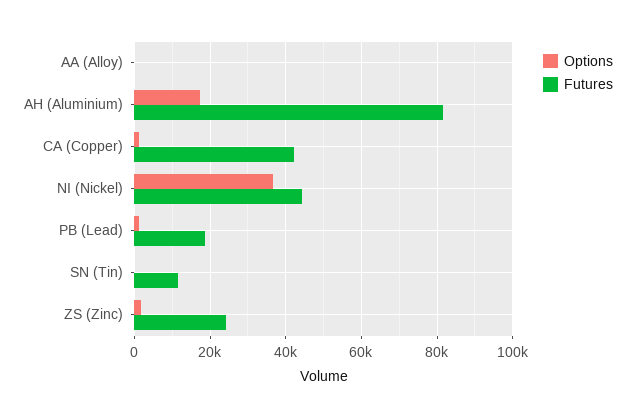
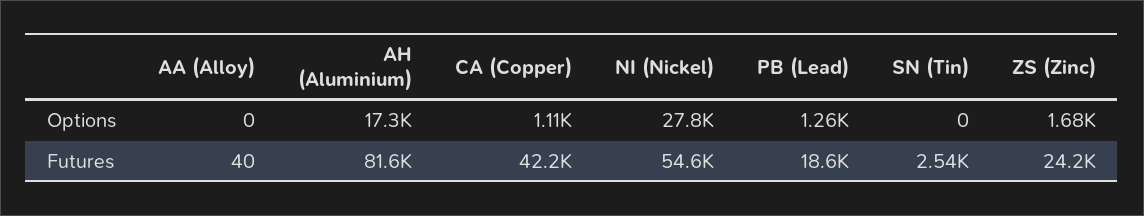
  {
    "Options": {
      "AA (Alloy)": 0,
      "AH (Aluminium)": 17300,
      "CA (Copper)": 1110,
-     "NI (Nickel)": 36000,
+     "NI (Nickel)": 27800,
      "PB (Lead)": 1260,
      "SN (Tin)": 0,
      "ZS (Zinc)": 1680
    },
    "Futures": {
      "AA (Alloy)": 40,
      "AH (Aluminium)": 81600,
      "CA (Copper)": 42200,
-     "NI (Nickel)": 44000,
+     "NI (Nickel)": 54600,
      "PB (Lead)": 18600,
-     "SN (Tin)": 12000,
+     "SN (Tin)": 2540,
      "ZS (Zinc)": 24200
    }
  }

